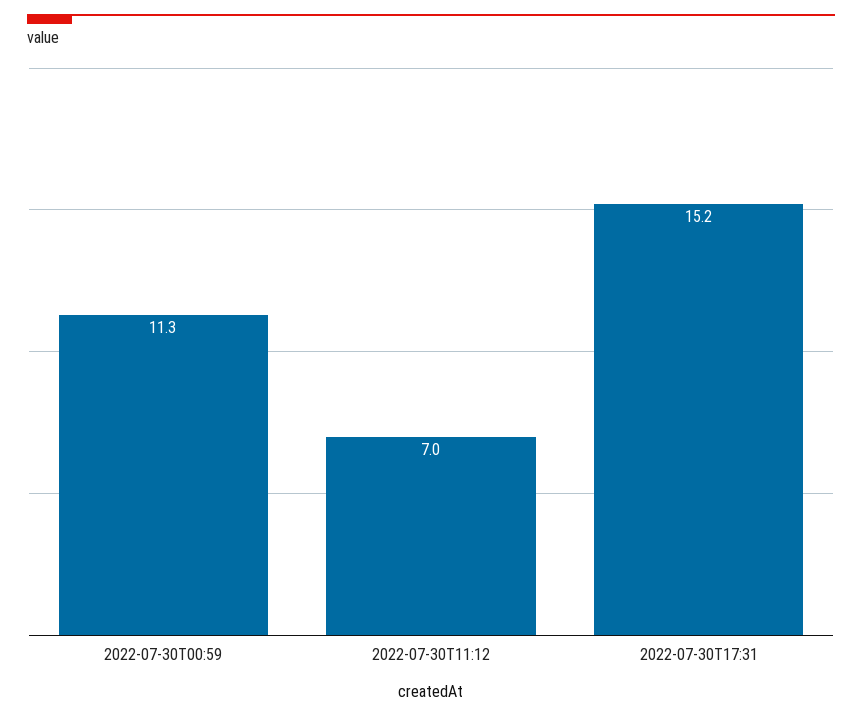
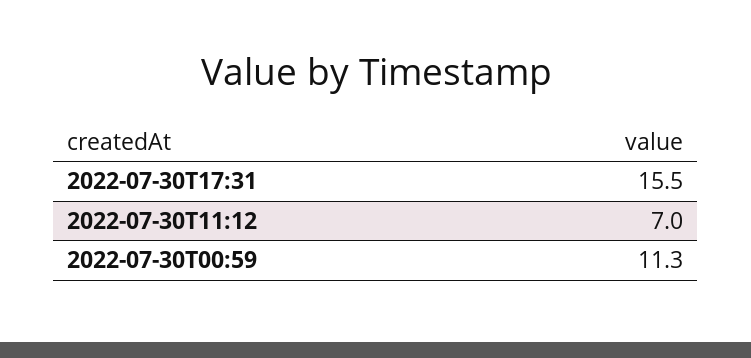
  {
    "2022-07-30T00:59": 11.3,
    "2022-07-30T11:12": 7,
-   "2022-07-30T17:31": 15.2
+   "2022-07-30T17:31": 15.5
  }

